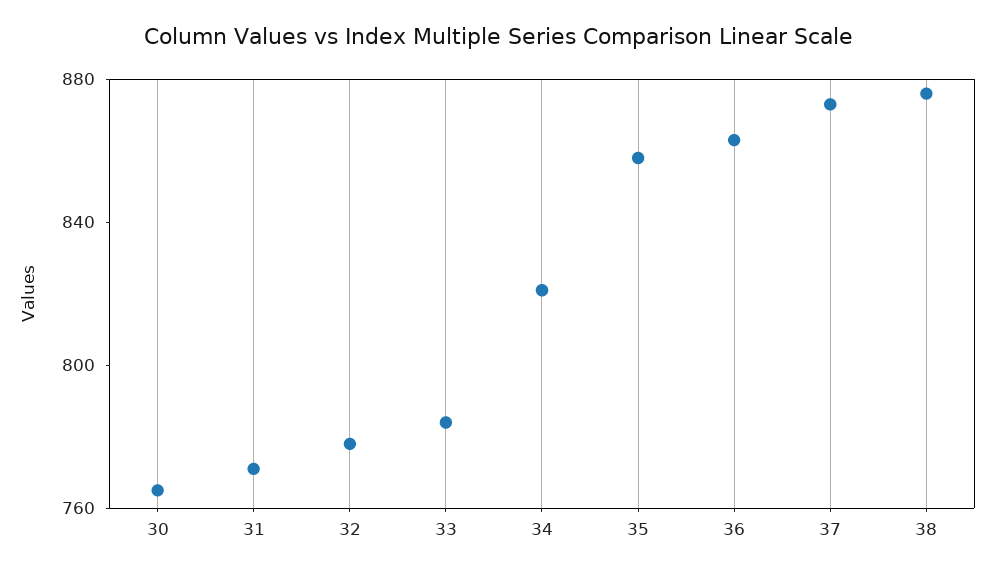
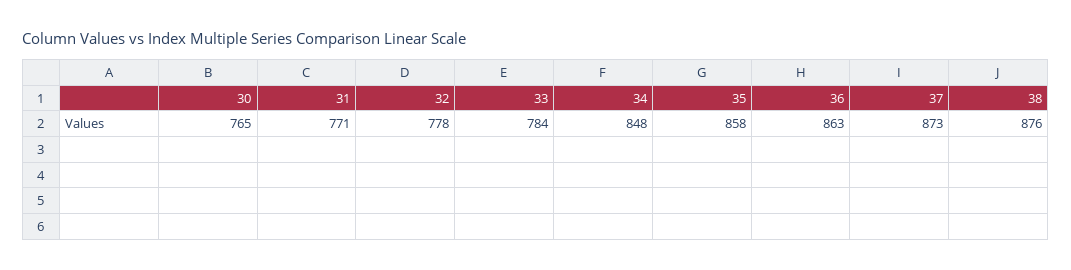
  {
    "30": 765,
    "31": 771,
    "32": 778,
    "33": 784,
-   "34": 820,
+   "34": 848,
    "35": 858,
    "36": 863,
    "37": 873,
    "38": 876
  }

